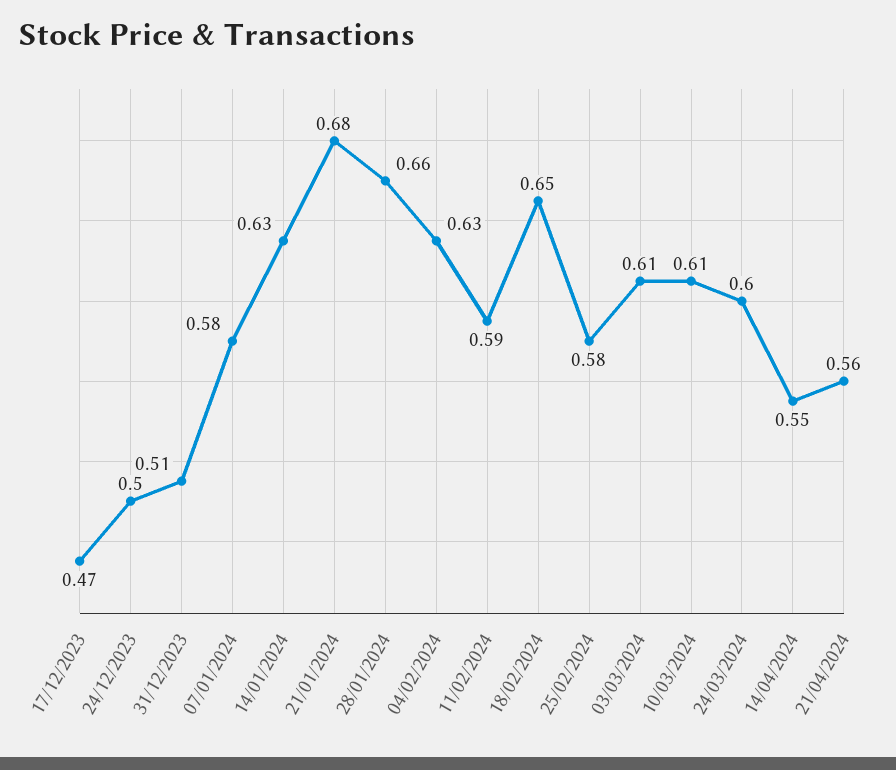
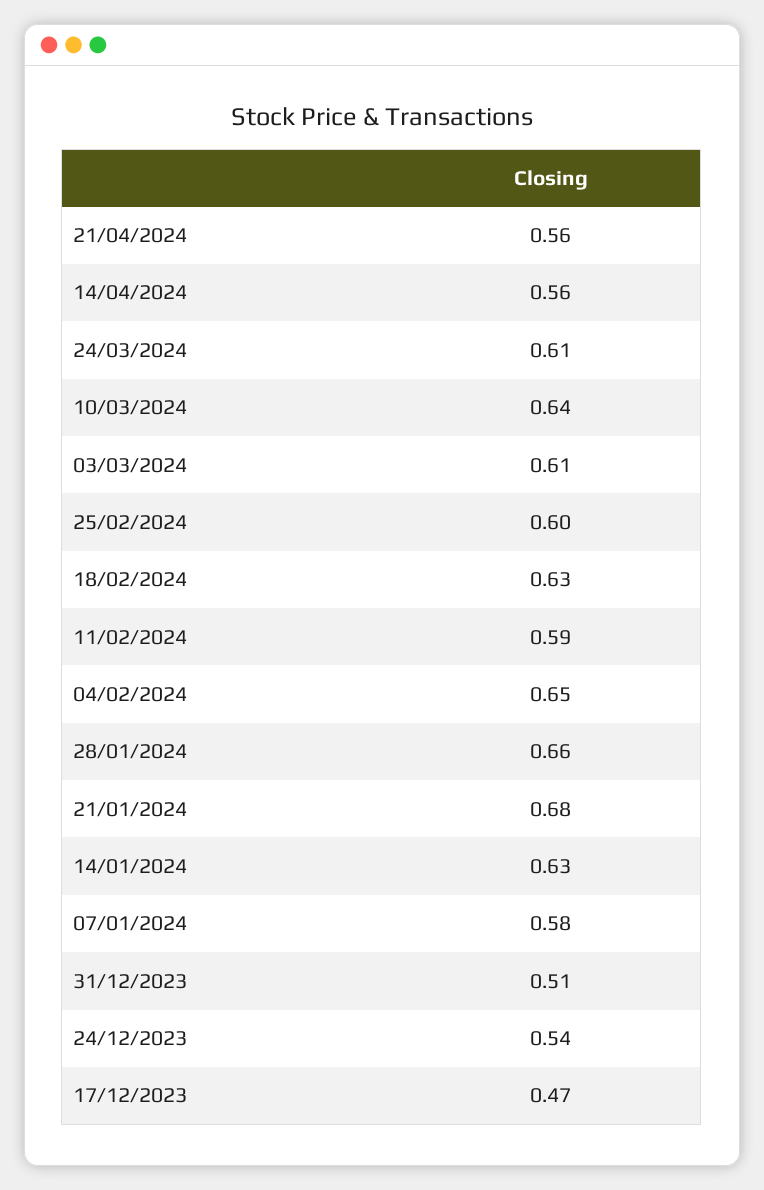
  {
    "17/12/2023": 0.47,
-   "24/12/2023": 0.5,
+   "24/12/2023": 0.54,
    "31/12/2023": 0.51,
    "07/01/2024": 0.58,
    "14/01/2024": 0.63,
    "21/01/2024": 0.68,
    "28/01/2024": 0.66,
-   "04/02/2024": 0.63,
+   "04/02/2024": 0.65,
    "11/02/2024": 0.59,
-   "18/02/2024": 0.65,
+   "18/02/2024": 0.63,
-   "25/02/2024": 0.58,
+   "25/02/2024": 0.6,
    "03/03/2024": 0.61,
-   "10/03/2024": 0.61,
+   "10/03/2024": 0.64,
-   "24/03/2024": 0.6,
+   "24/03/2024": 0.61,
-   "14/04/2024": 0.55,
+   "14/04/2024": 0.56,
    "21/04/2024": 0.56
  }

